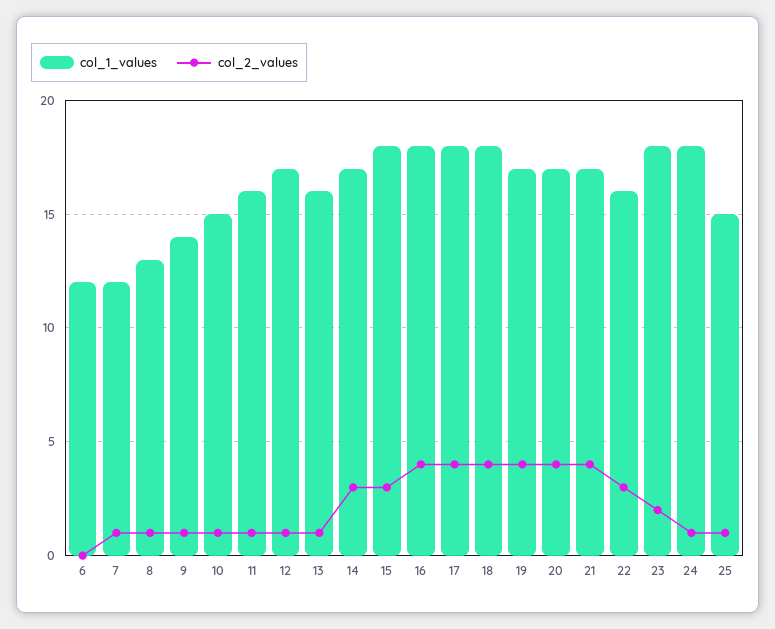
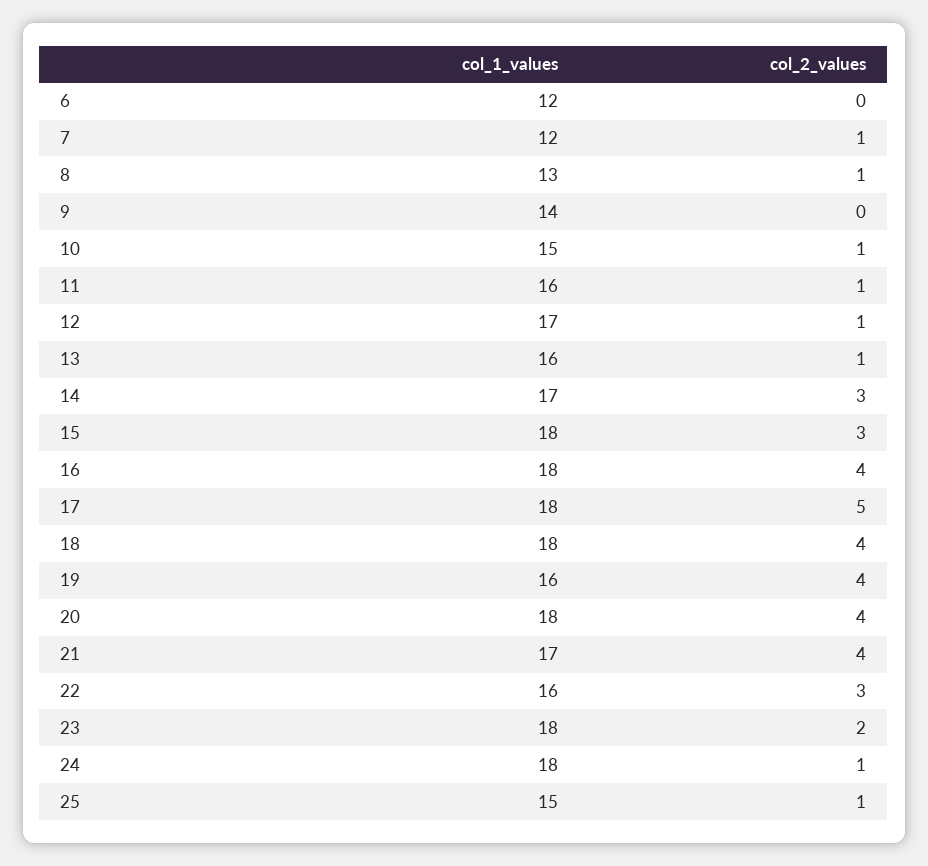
  {
    "col_1_values": {
      "6": 12,
      "7": 12,
      "8": 13,
      "9": 14,
      "10": 15,
      "11": 16,
      "12": 17,
      "13": 16,
      "14": 17,
      "15": 18,
      "16": 18,
      "17": 18,
      "18": 18,
-     "19": 17,
+     "19": 16,
-     "20": 17,
+     "20": 18,
      "21": 17,
      "22": 16,
      "23": 18,
      "24": 18,
      "25": 15
    },
    "col_2_values": {
      "6": 0,
      "7": 1,
      "8": 1,
-     "9": 1,
+     "9": 0,
      "10": 1,
      "11": 1,
      "12": 1,
      "13": 1,
      "14": 3,
      "15": 3,
      "16": 4,
-     "17": 4,
+     "17": 5,
      "18": 4,
      "19": 4,
      "20": 4,
      "21": 4,
      "22": 3,
      "23": 2,
      "24": 1,
      "25": 1
    }
  }

